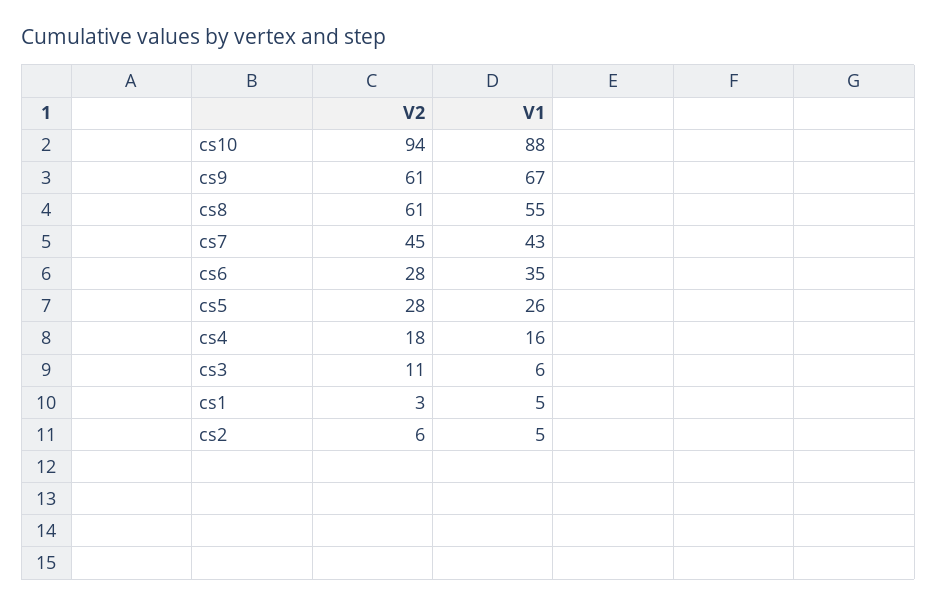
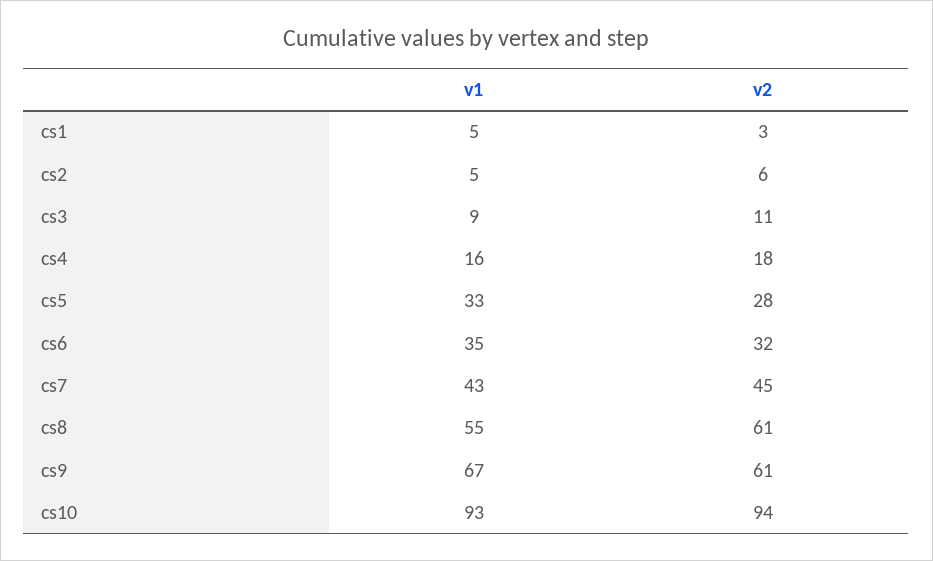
  {
    "V2": {
      "cs10": 94,
      "cs9": 61,
      "cs8": 61,
      "cs7": 45,
-     "cs6": 28,
+     "cs6": 32,
      "cs5": 28,
      "cs4": 18,
      "cs3": 11,
      "cs1": 3,
      "cs2": 6
    },
    "V1": {
-     "cs10": 88,
+     "cs10": 93,
      "cs9": 67,
      "cs8": 55,
      "cs7": 43,
      "cs6": 35,
-     "cs5": 26,
+     "cs5": 33,
      "cs4": 16,
-     "cs3": 6,
+     "cs3": 9,
      "cs1": 5,
      "cs2": 5
    }
  }

